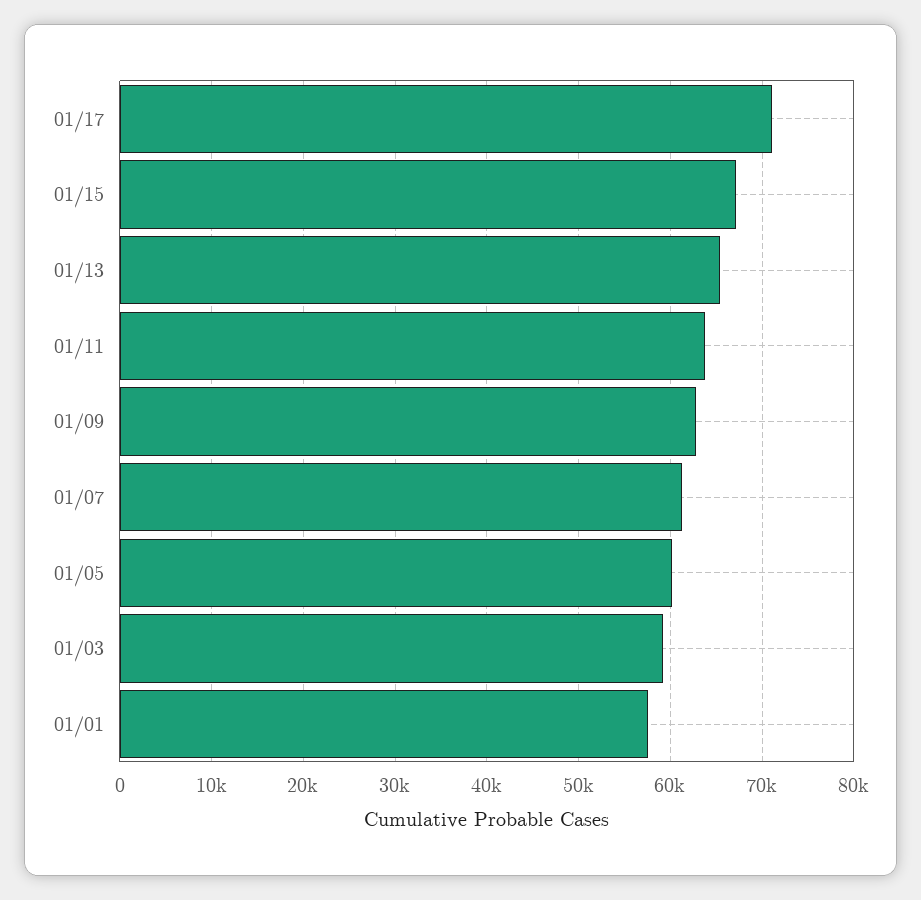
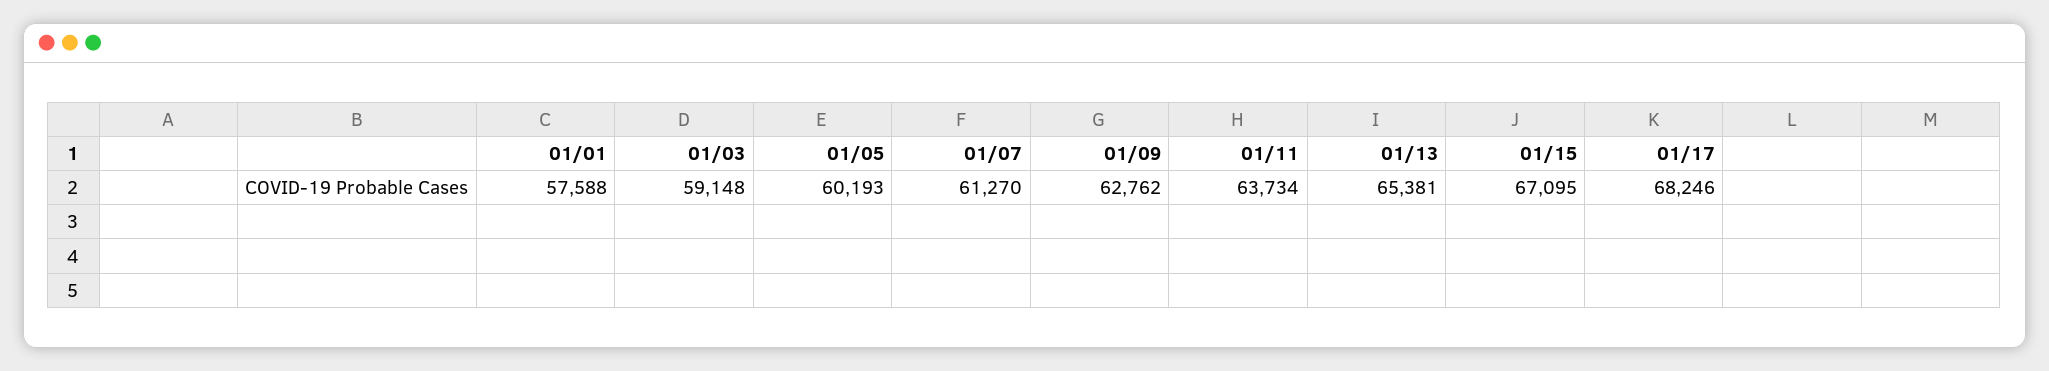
  {
-   "01/17": 71000,
+   "01/17": 68246,
    "01/15": 67095,
    "01/13": 65381,
    "01/11": 63734,
    "01/09": 62762,
    "01/07": 61270,
    "01/05": 60193,
    "01/03": 59148,
    "01/01": 57588
  }

